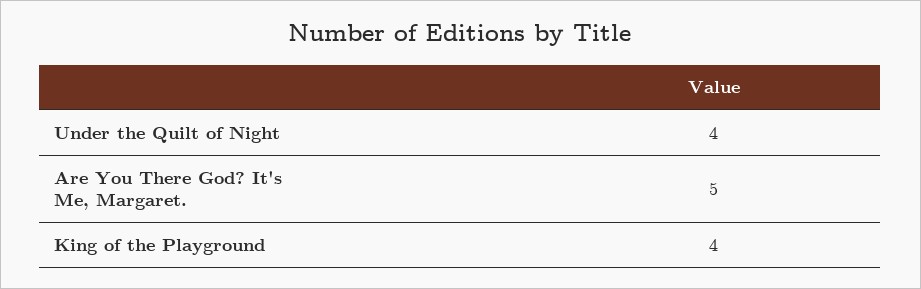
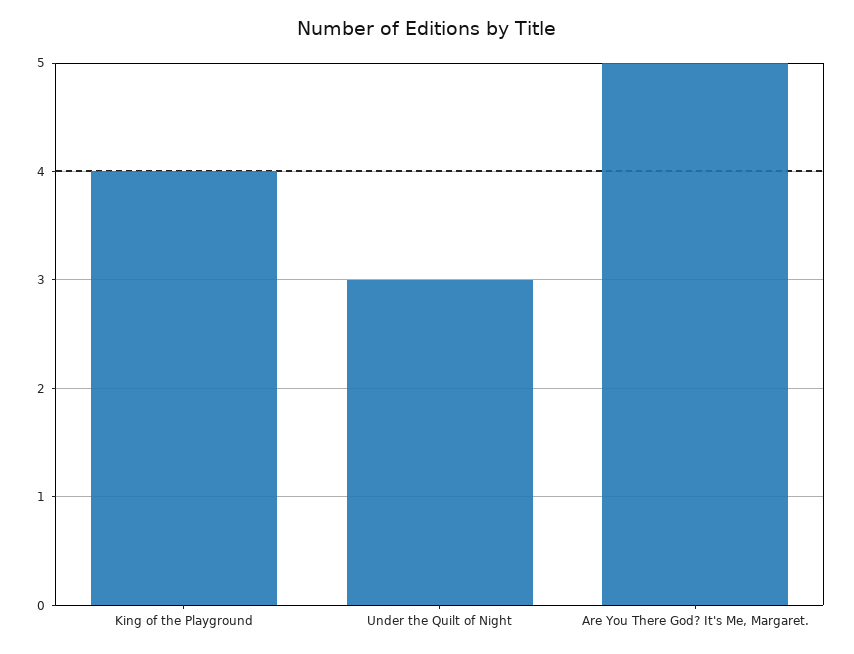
  {
-   "Under the Quilt of Night": 4,
+   "Under the Quilt of Night": 3,
    "Are You There God? It's Me, Margaret.": 5,
    "King of the Playground": 4
  }

